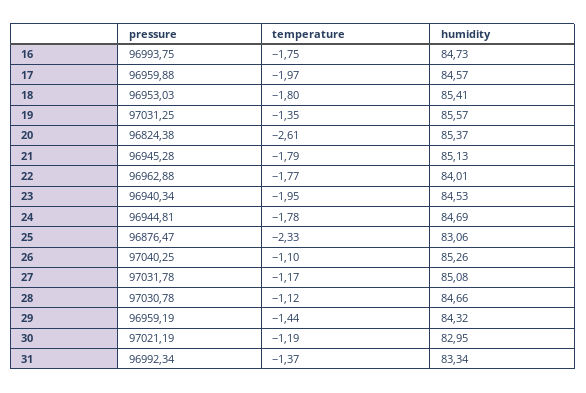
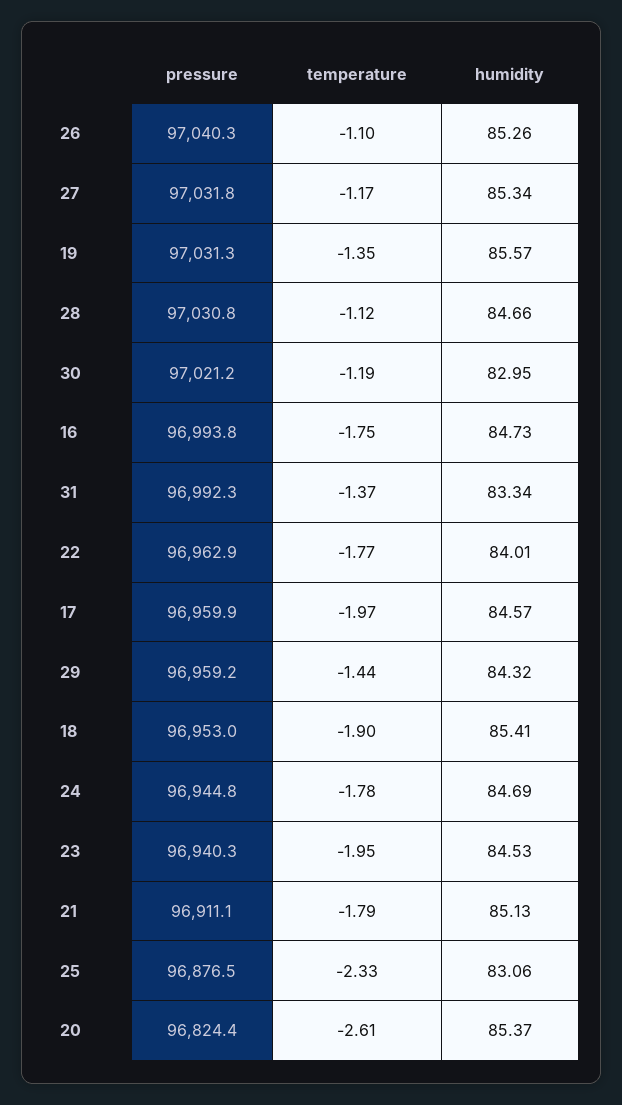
  {
    "pressure": {
      "16": 96993.75,
      "17": 96959.88,
      "18": 96953.03,
      "19": 97031.25,
      "20": 96824.38,
-     "21": 96945.28,
+     "21": 96911.1,
      "22": 96962.88,
      "23": 96940.34,
      "24": 96944.81,
      "25": 96876.47,
      "26": 97040.25,
      "27": 97031.78,
      "28": 97030.78,
      "29": 96959.19,
      "30": 97021.19,
      "31": 96992.34
    },
    "temperature": {
      "16": -1.75,
      "17": -1.97,
-     "18": -1.8,
+     "18": -1.9,
      "19": -1.35,
      "20": -2.61,
      "21": -1.79,
      "22": -1.77,
      "23": -1.95,
      "24": -1.78,
      "25": -2.33,
      "26": -1.1,
      "27": -1.17,
      "28": -1.12,
      "29": -1.44,
      "30": -1.19,
      "31": -1.37
    },
    "humidity": {
      "16": 84.73,
      "17": 84.57,
      "18": 85.41,
      "19": 85.57,
      "20": 85.37,
      "21": 85.13,
      "22": 84.01,
      "23": 84.53,
      "24": 84.69,
      "25": 83.06,
      "26": 85.26,
-     "27": 85.08,
+     "27": 85.34,
      "28": 84.66,
      "29": 84.32,
      "30": 82.95,
      "31": 83.34
    }
  }

